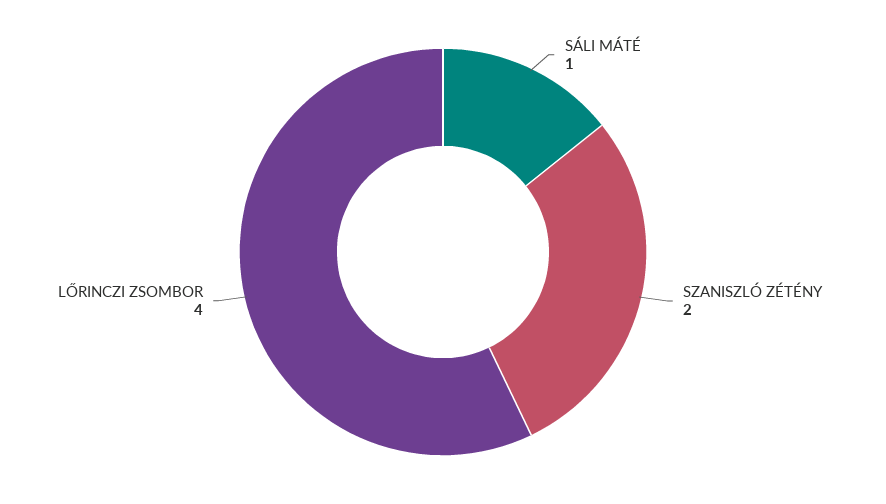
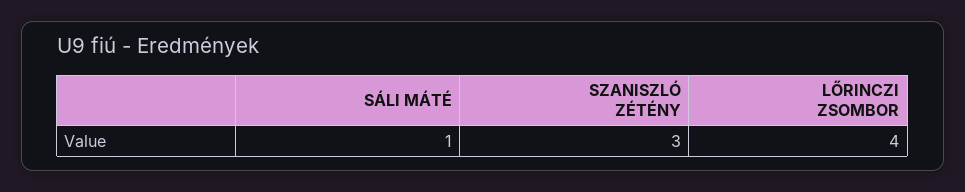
  {
    "SÁLI MÁTÉ": 1,
-   "SZANISZLÓ ZÉTÉNY": 2,
+   "SZANISZLÓ ZÉTÉNY": 3,
    "LŐRINCZI ZSOMBOR": 4
  }

